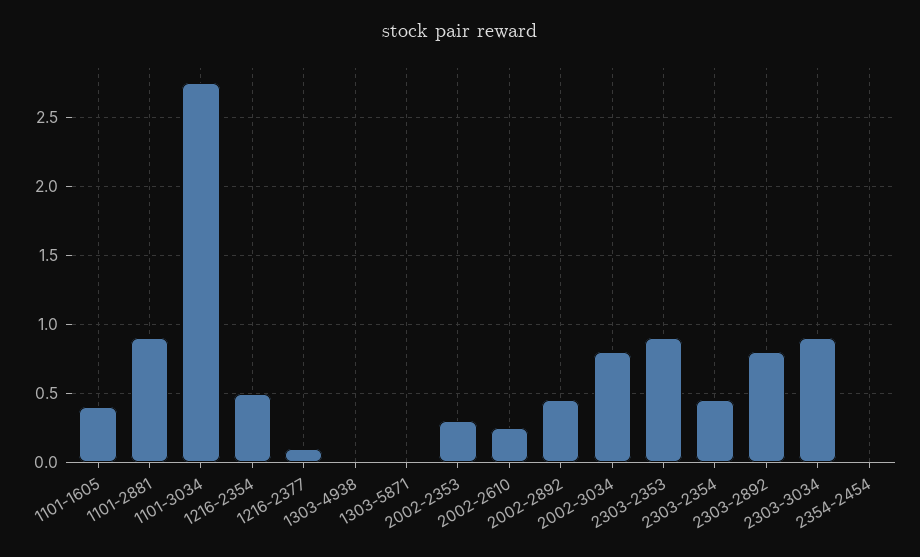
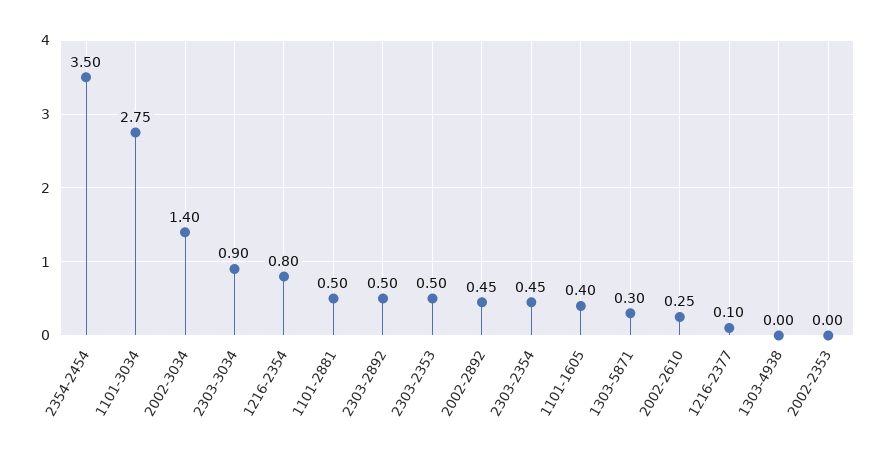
  {
    "1101-1605": 0.4,
-   "1101-2881": 0.9,
+   "1101-2881": 0.5,
    "1101-3034": 2.75,
-   "1216-2354": 0.5,
+   "1216-2354": 0.8,
    "1216-2377": 0.1,
    "1303-4938": 0,
-   "1303-5871": 0,
+   "1303-5871": 0.3,
-   "2002-2353": 0.3,
+   "2002-2353": 0,
    "2002-2610": 0.25,
    "2002-2892": 0.45,
-   "2002-3034": 0.8,
+   "2002-3034": 1.4,
-   "2303-2353": 0.9,
+   "2303-2353": 0.5,
    "2303-2354": 0.45,
-   "2303-2892": 0.8,
+   "2303-2892": 0.5,
    "2303-3034": 0.9,
-   "2354-2454": 0
+   "2354-2454": 3.5
  }

